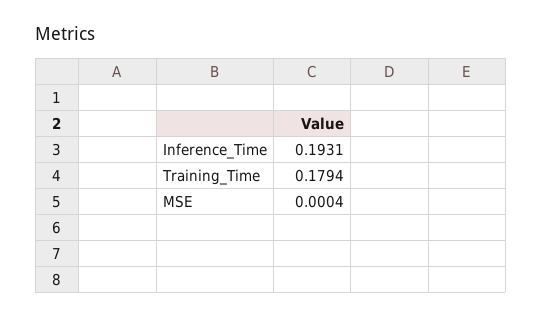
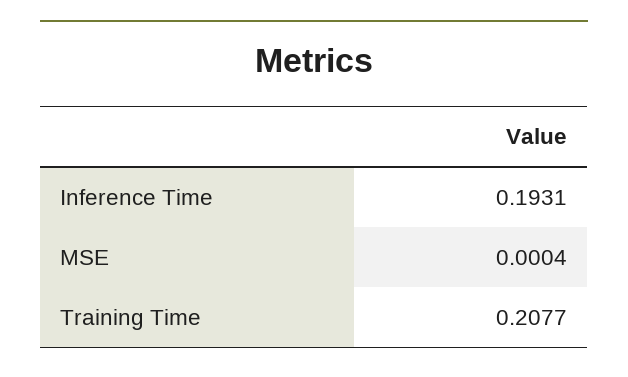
  {
    "Inference_Time": 0.1931,
-   "Training_Time": 0.1794,
+   "Training_Time": 0.2077,
    "MSE": 0.0004
  }

